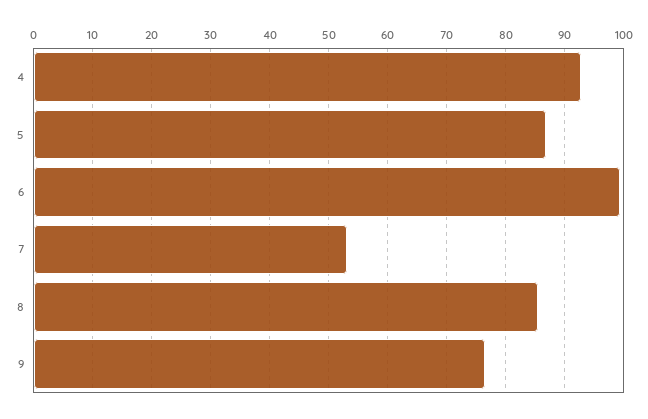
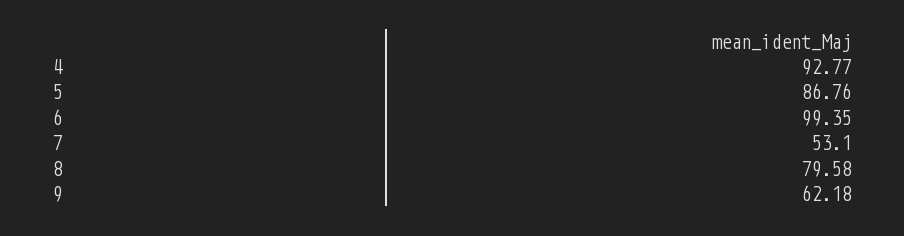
  {
    "4": 92.77,
    "5": 86.76,
    "6": 99.35,
    "7": 53.1,
-   "8": 86,
+   "8": 79.58,
-   "9": 76
+   "9": 62.18
  }

